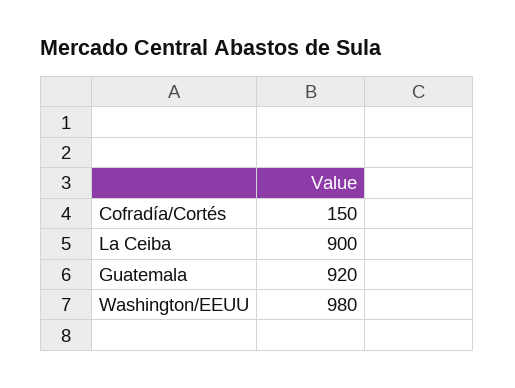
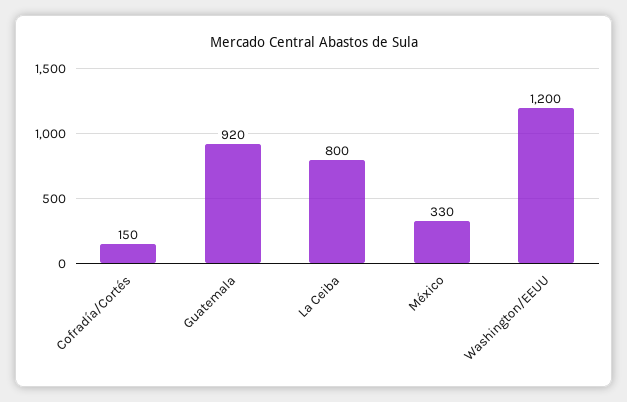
  {
    "Cofradía/Cortés": 150,
-   "La Ceiba": 900,
+   "La Ceiba": 800,
    "Guatemala": 920,
-   "Washington/EEUU": 980
+   "Washington/EEUU": 1200,
+   "México": 330
  }

